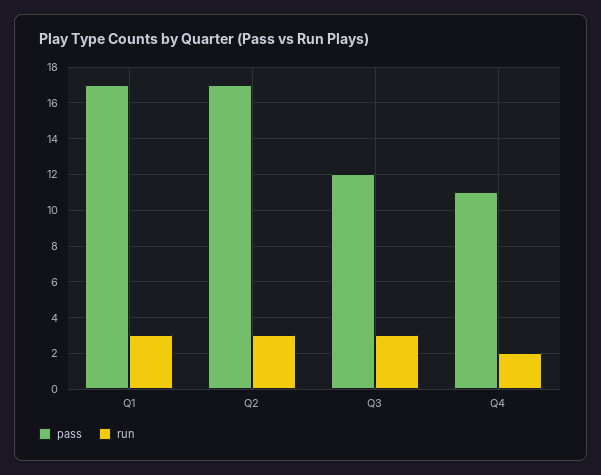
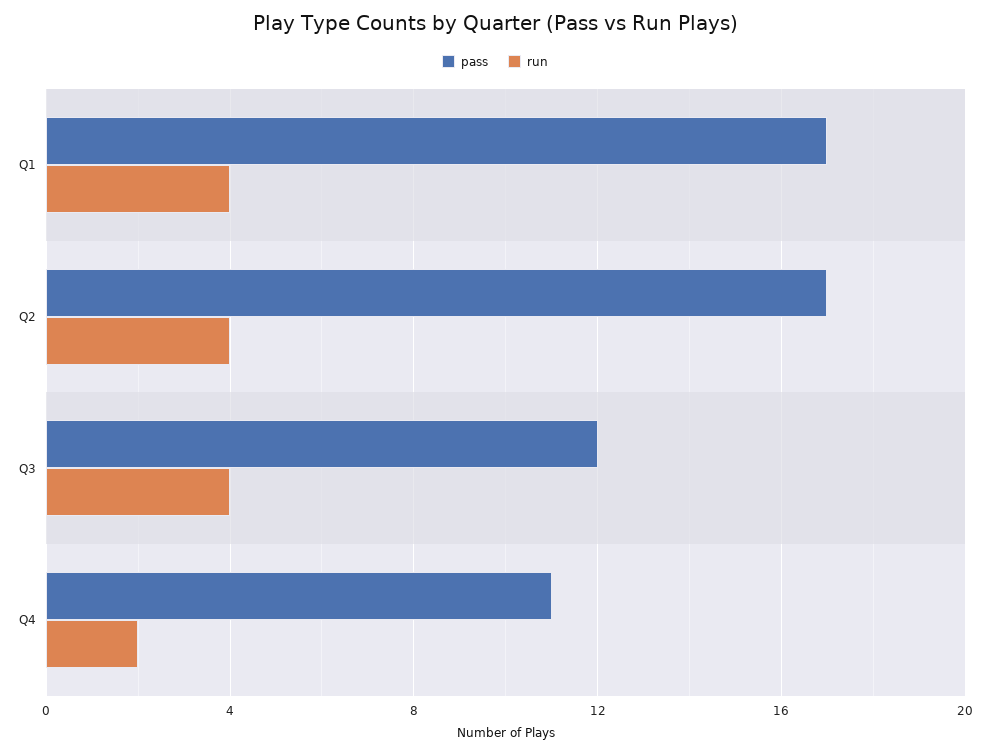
  {
    "pass": {
      "Q1": 17,
      "Q2": 17,
      "Q3": 12,
      "Q4": 11
    },
    "run": {
-     "Q1": 3,
+     "Q1": 4,
-     "Q2": 3,
+     "Q2": 4,
-     "Q3": 3,
+     "Q3": 4,
      "Q4": 2
    }
  }

